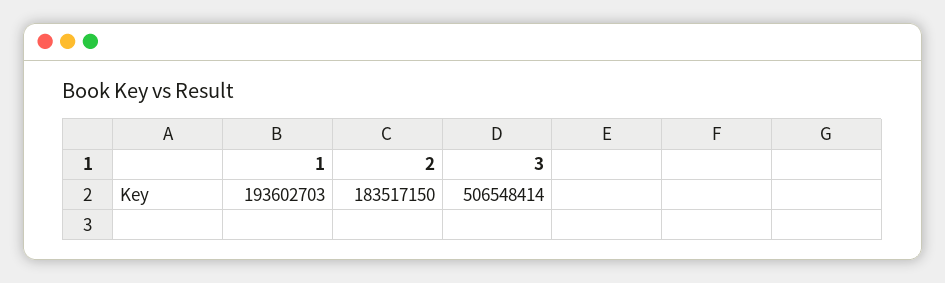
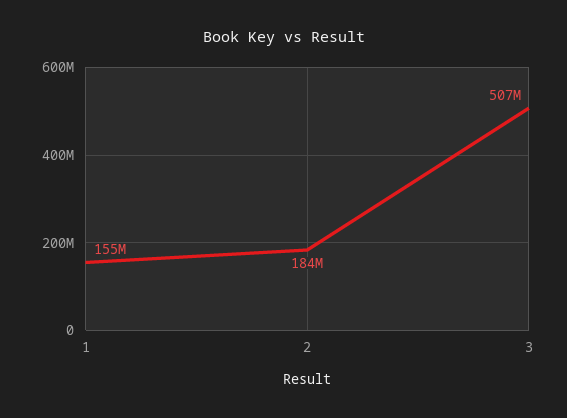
  {
-   "1": 193602703,
+   "1": 155000000,
    "2": 183517150,
    "3": 506548414
  }

